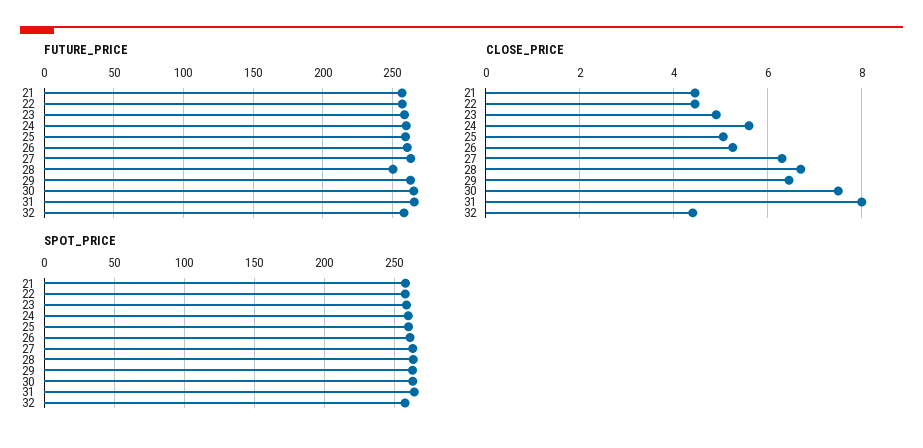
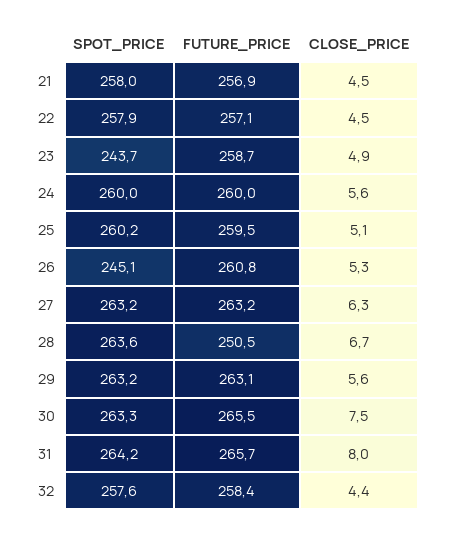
  {
    "FUTURE_PRICE": {
      "21": 256.9,
      "22": 257.1,
      "23": 258.7,
      "24": 260,
      "25": 259.5,
      "26": 260.8,
      "27": 263.2,
      "28": 250.5,
      "29": 263.1,
      "30": 265.5,
      "31": 265.7,
      "32": 258.4
    },
    "CLOSE_PRICE": {
      "21": 4.5,
      "22": 4.5,
      "23": 4.9,
      "24": 5.6,
      "25": 5.1,
      "26": 5.3,
      "27": 6.3,
      "28": 6.7,
-     "29": 6.4,
+     "29": 5.6,
      "30": 7.5,
      "31": 8,
      "32": 4.4
    },
    "SPOT_PRICE": {
      "21": 258,
      "22": 257.9,
-     "23": 260,
+     "23": 243.7,
      "24": 260,
      "25": 260.2,
-     "26": 260,
+     "26": 245.1,
      "27": 263.2,
      "28": 263.6,
      "29": 263.2,
      "30": 263.3,
      "31": 264.2,
      "32": 257.6
    }
  }

